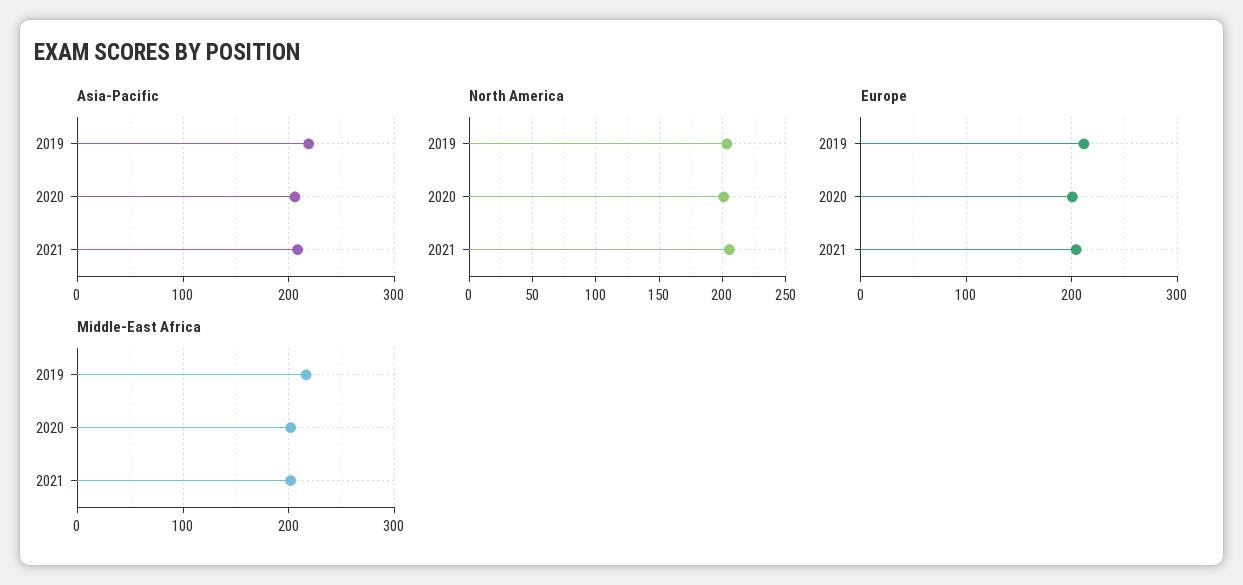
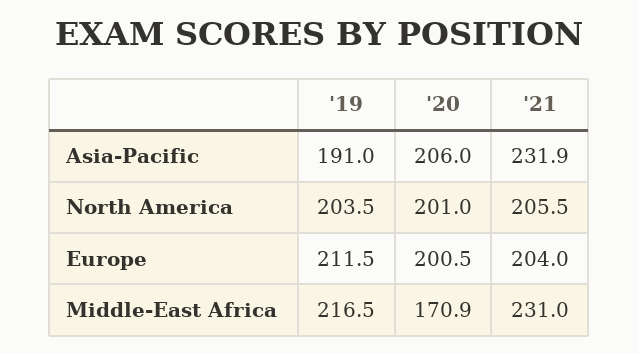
  {
    "Asia-Pacific": {
-     "2019": 220,
+     "2019": 191,
      "2020": 206,
-     "2021": 210
+     "2021": 231.9
    },
    "North America": {
      "2019": 203.5,
      "2020": 201,
      "2021": 205.5
    },
    "Europe": {
      "2019": 211.5,
      "2020": 200.5,
      "2021": 204
    },
    "Middle-East Africa": {
      "2019": 216.5,
-     "2020": 200,
+     "2020": 170.9,
-     "2021": 200
+     "2021": 231
    }
  }

